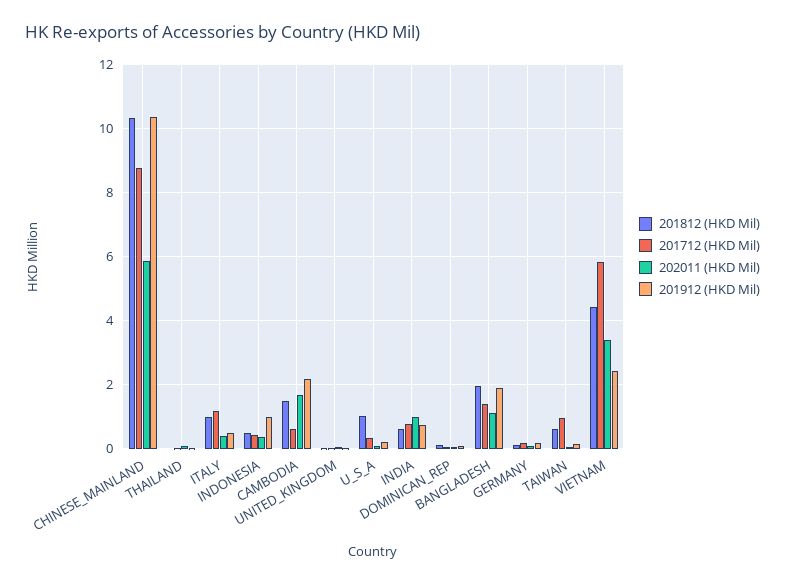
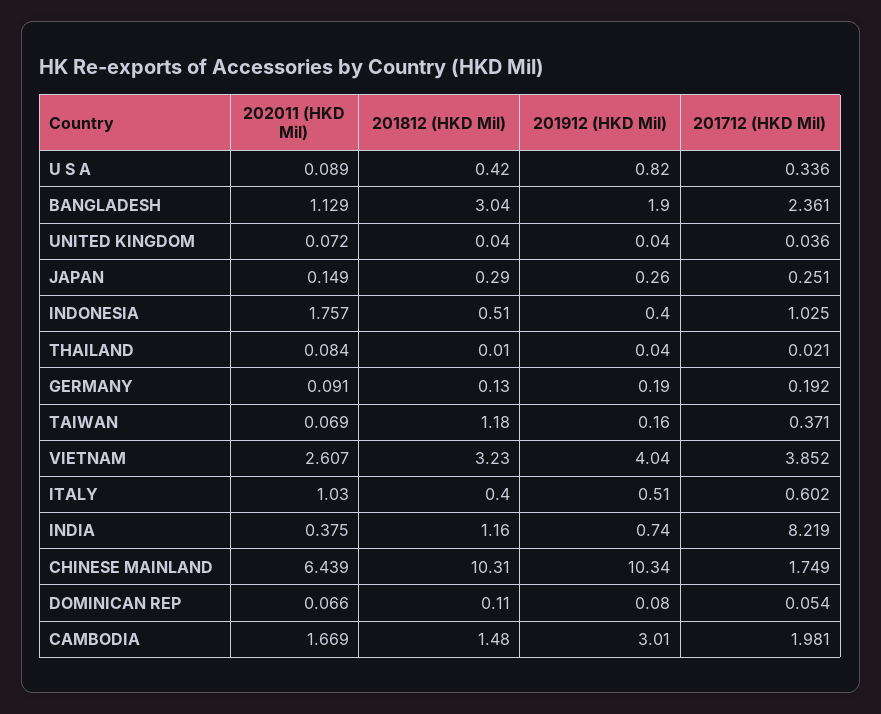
  {
    "201812 (HKD Mil)": {
      "CHINESE_MAINLAND": 10.31,
      "THAILAND": 0.01,
-     "ITALY": 1,
+     "ITALY": 0.4,
      "INDONESIA": 0.51,
      "CAMBODIA": 1.48,
      "UNITED_KINGDOM": 0.04,
-     "U_S_A": 1,
+     "U_S_A": 0.42,
-     "INDIA": 0.6,
+     "INDIA": 1.16,
      "DOMINICAN_REP": 0.11,
-     "BANGLADESH": 2,
+     "BANGLADESH": 3.04,
      "GERMANY": 0.13,
-     "TAIWAN": 0.6,
+     "TAIWAN": 1.18,
-     "VIETNAM": 4.4
+     "VIETNAM": 3.23,
+     "JAPAN": 0.29
    },
    "201712 (HKD Mil)": {
-     "CHINESE_MAINLAND": 8.8,
+     "CHINESE_MAINLAND": 1.749,
      "THAILAND": 0.021,
-     "ITALY": 1.2,
+     "ITALY": 0.602,
-     "INDONESIA": 0.4,
+     "INDONESIA": 1.025,
-     "CAMBODIA": 0.6,
+     "CAMBODIA": 1.981,
      "UNITED_KINGDOM": 0.036,
      "U_S_A": 0.336,
-     "INDIA": 0.8,
+     "INDIA": 8.219,
      "DOMINICAN_REP": 0.054,
-     "BANGLADESH": 1.4,
+     "BANGLADESH": 2.361,
      "GERMANY": 0.192,
-     "TAIWAN": 1,
+     "TAIWAN": 0.371,
-     "VIETNAM": 5.8
+     "VIETNAM": 3.852,
+     "JAPAN": 0.251
    },
    "202011 (HKD Mil)": {
-     "CHINESE_MAINLAND": 5.8,
+     "CHINESE_MAINLAND": 6.439,
      "THAILAND": 0.084,
-     "ITALY": 0.4,
+     "ITALY": 1.03,
-     "INDONESIA": 0.4,
+     "INDONESIA": 1.757,
      "CAMBODIA": 1.669,
      "UNITED_KINGDOM": 0.072,
      "U_S_A": 0.089,
-     "INDIA": 1,
+     "INDIA": 0.375,
      "DOMINICAN_REP": 0.066,
      "BANGLADESH": 1.129,
      "GERMANY": 0.091,
      "TAIWAN": 0.069,
-     "VIETNAM": 3.4
+     "VIETNAM": 2.607,
+     "JAPAN": 0.149
    },
    "201912 (HKD Mil)": {
      "CHINESE_MAINLAND": 10.34,
      "THAILAND": 0.04,
      "ITALY": 0.51,
-     "INDONESIA": 1,
+     "INDONESIA": 0.4,
-     "CAMBODIA": 2.2,
+     "CAMBODIA": 3.01,
      "UNITED_KINGDOM": 0.04,
-     "U_S_A": 0.2,
+     "U_S_A": 0.82,
      "INDIA": 0.74,
      "DOMINICAN_REP": 0.08,
      "BANGLADESH": 1.9,
      "GERMANY": 0.19,
      "TAIWAN": 0.16,
-     "VIETNAM": 2.4
+     "VIETNAM": 4.04,
+     "JAPAN": 0.26
    }
  }

